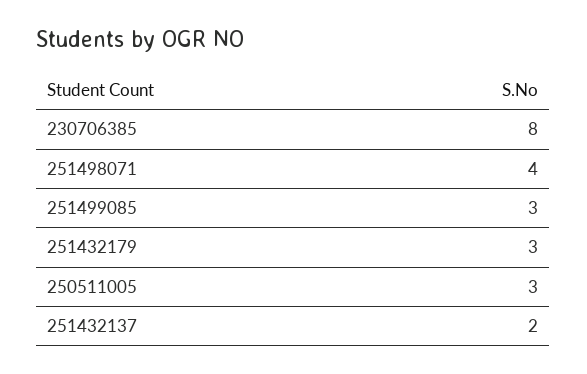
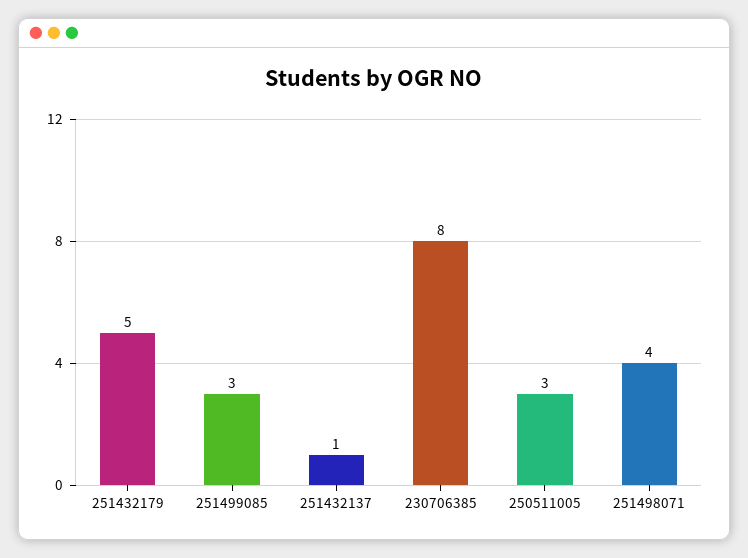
  {
    "230706385": 8,
    "251498071": 4,
    "251499085": 3,
-   "251432179": 3,
+   "251432179": 5,
    "250511005": 3,
-   "251432137": 2
+   "251432137": 1
  }

